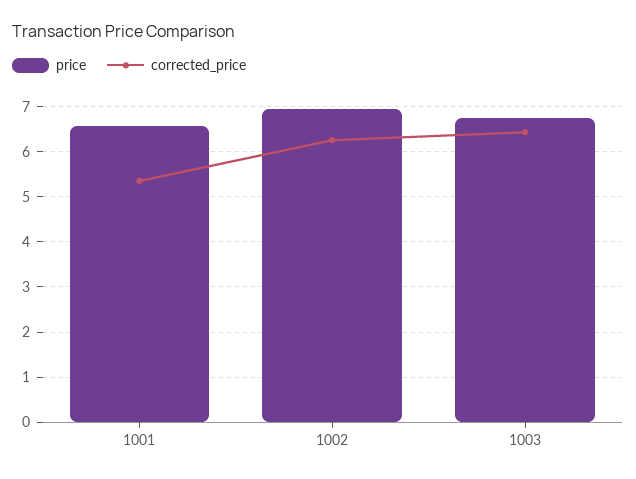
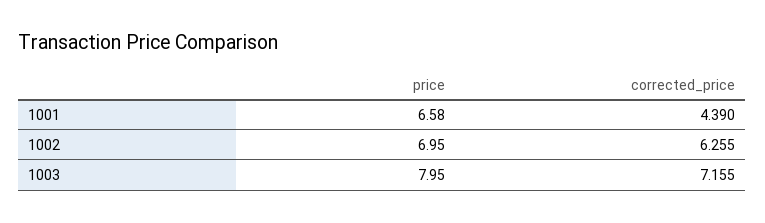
  {
    "price": {
      "1001": 6.58,
      "1002": 6.95,
-     "1003": 6.8
+     "1003": 7.95
    },
    "corrected_price": {
-     "1001": 5.4,
+     "1001": 4.39,
      "1002": 6.255,
-     "1003": 6.4
+     "1003": 7.155
    }
  }

